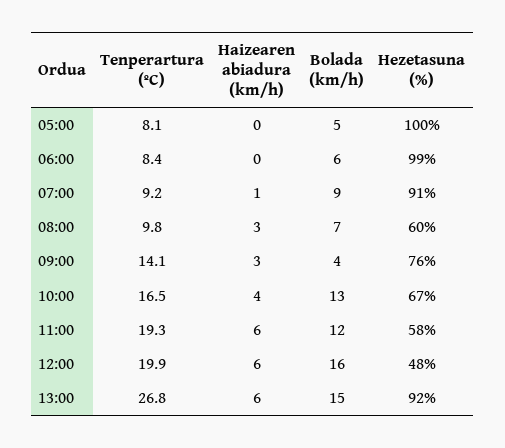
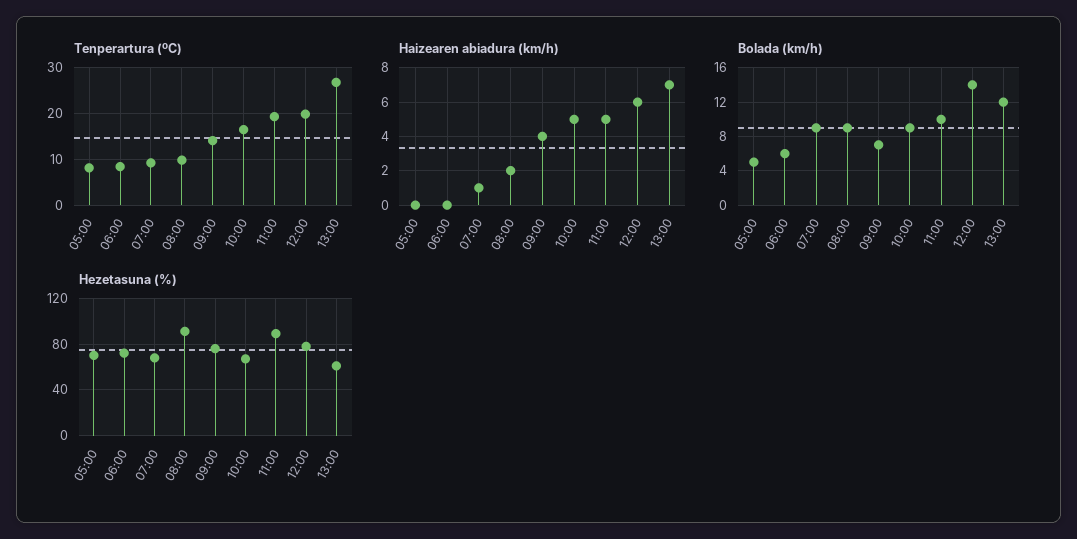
  {
    "Tenperartura (ºC)": {
      "05:00": 8.1,
      "06:00": 8.4,
      "07:00": 9.2,
      "08:00": 9.8,
      "09:00": 14.1,
      "10:00": 16.5,
      "11:00": 19.3,
      "12:00": 19.9,
      "13:00": 26.8
    },
    "Haizearen abiadura (km/h)": {
      "05:00": 0,
      "06:00": 0,
      "07:00": 1,
-     "08:00": 3,
+     "08:00": 2,
-     "09:00": 3,
+     "09:00": 4,
-     "10:00": 4,
+     "10:00": 5,
-     "11:00": 6,
+     "11:00": 5,
      "12:00": 6,
-     "13:00": 6
+     "13:00": 7
    },
    "Bolada (km/h)": {
      "05:00": 5,
      "06:00": 6,
      "07:00": 9,
-     "08:00": 7,
+     "08:00": 9,
-     "09:00": 4,
+     "09:00": 7,
-     "10:00": 13,
+     "10:00": 9,
-     "11:00": 12,
+     "11:00": 10,
-     "12:00": 16,
+     "12:00": 14,
-     "13:00": 15
+     "13:00": 12
    },
    "Hezetasuna (%)": {
-     "05:00": 100,
+     "05:00": 70,
-     "06:00": 99,
+     "06:00": 70,
-     "07:00": 91,
+     "07:00": 70,
-     "08:00": 60,
+     "08:00": 90,
      "09:00": 76,
      "10:00": 67,
-     "11:00": 58,
+     "11:00": 90,
-     "12:00": 48,
+     "12:00": 80,
-     "13:00": 92
+     "13:00": 60
    }
  }

